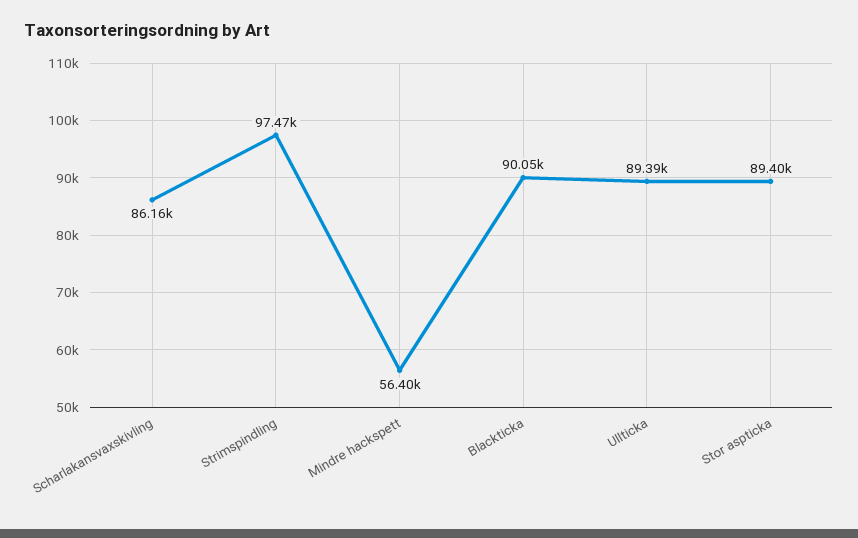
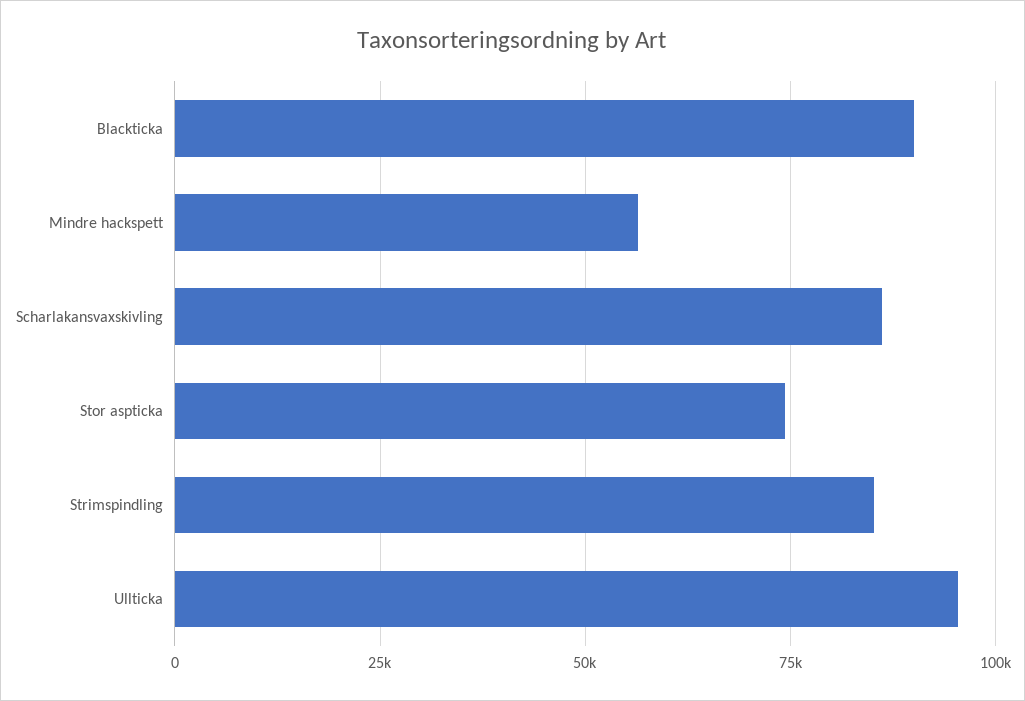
  {
    "Scharlakansvaxskivling": 86160,
-   "Strimspindling": 97470,
+   "Strimspindling": 85000,
    "Mindre hackspett": 56400,
    "Blackticka": 90050,
-   "Ullticka": 89390,
+   "Ullticka": 95000,
-   "Stor aspticka": 89400
+   "Stor aspticka": 75000
  }

